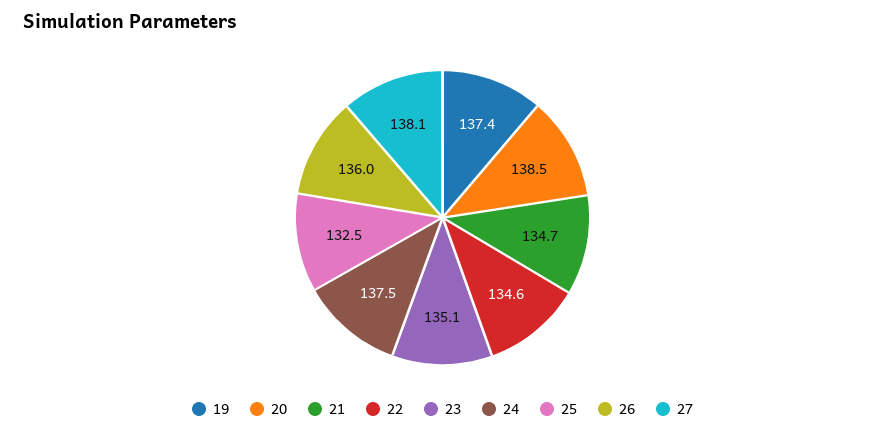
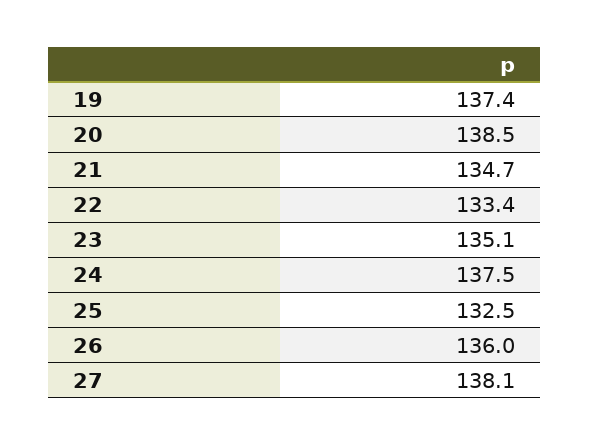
  {
    "19": 137.4,
    "20": 138.5,
    "21": 134.7,
-   "22": 134.6,
+   "22": 133.4,
    "23": 135.1,
    "24": 137.5,
    "25": 132.5,
    "26": 136,
    "27": 138.1
  }

